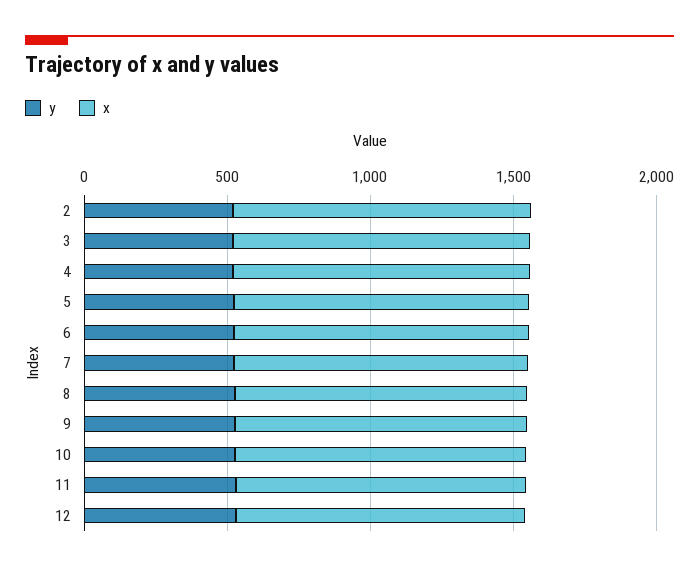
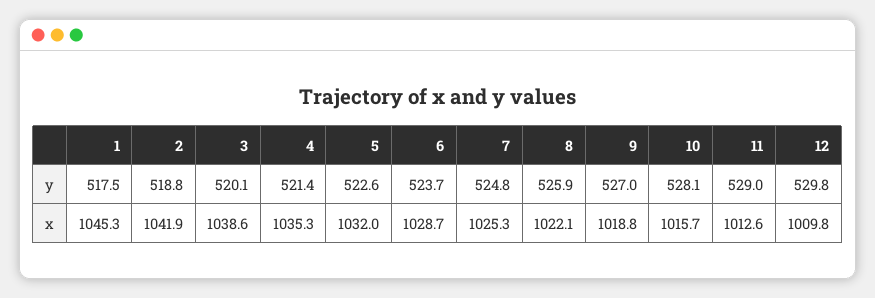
  {
    "y": {
      "2": 518.8,
      "3": 520.1,
      "4": 521.4,
      "5": 522.6,
      "6": 523.7,
      "7": 524.8,
      "8": 525.9,
      "9": 527,
      "10": 528.1,
      "11": 529,
-     "12": 529.8
+     "12": 529.8,
+     "1": 517.5
    },
    "x": {
      "2": 1041.9,
      "3": 1038.6,
      "4": 1035.3,
      "5": 1032,
      "6": 1028.7,
      "7": 1025.3,
      "8": 1022.1,
      "9": 1018.8,
      "10": 1015.7,
      "11": 1012.6,
-     "12": 1009.8
+     "12": 1009.8,
+     "1": 1045.3
    }
  }

